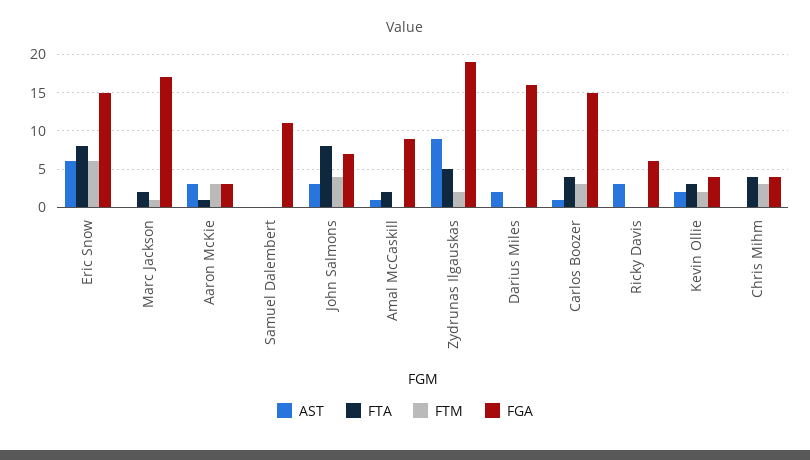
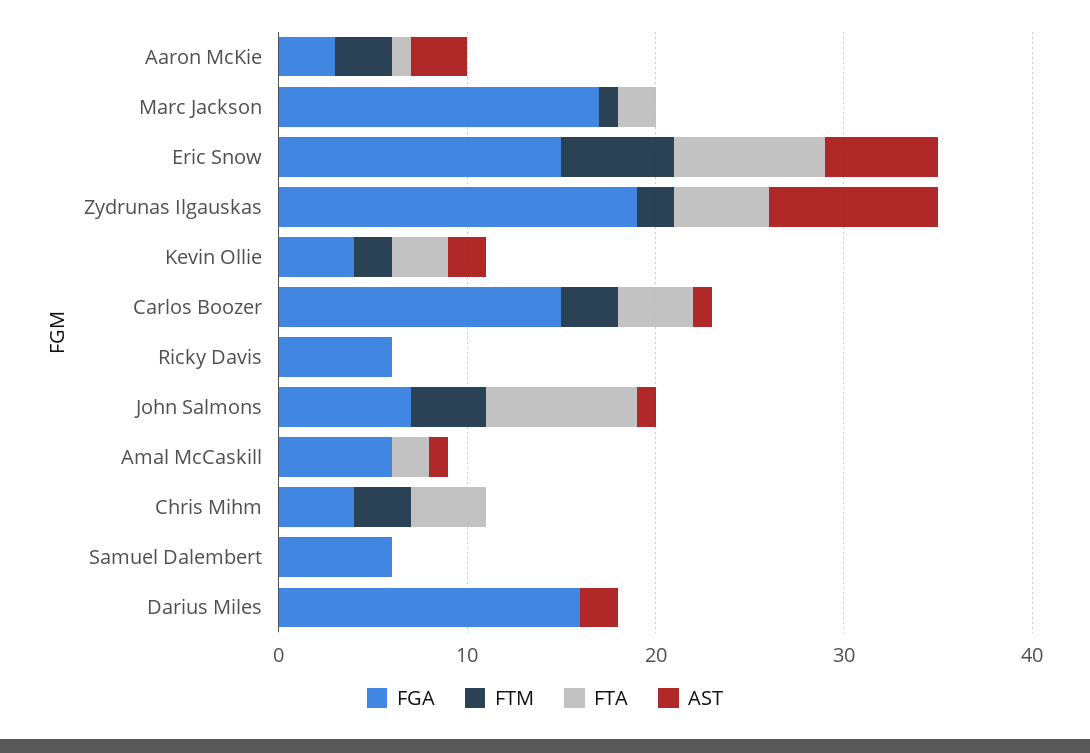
  {
    "AST": {
      "Eric Snow": 6,
      "Marc Jackson": 0,
      "Aaron McKie": 3,
      "Samuel Dalembert": 0,
-     "John Salmons": 3,
+     "John Salmons": 1,
      "Amal McCaskill": 1,
      "Zydrunas Ilgauskas": 9,
      "Darius Miles": 2,
      "Carlos Boozer": 1,
-     "Ricky Davis": 3,
+     "Ricky Davis": 0,
      "Kevin Ollie": 2,
      "Chris Mihm": 0
    },
    "FTA": {
      "Eric Snow": 8,
      "Marc Jackson": 2,
      "Aaron McKie": 1,
      "Samuel Dalembert": 0,
      "John Salmons": 8,
      "Amal McCaskill": 2,
      "Zydrunas Ilgauskas": 5,
      "Darius Miles": 0,
      "Carlos Boozer": 4,
      "Ricky Davis": 0,
      "Kevin Ollie": 3,
      "Chris Mihm": 4
    },
    "FTM": {
      "Eric Snow": 6,
      "Marc Jackson": 1,
      "Aaron McKie": 3,
      "Samuel Dalembert": 0,
      "John Salmons": 4,
      "Amal McCaskill": 0,
      "Zydrunas Ilgauskas": 2,
      "Darius Miles": 0,
      "Carlos Boozer": 3,
      "Ricky Davis": 0,
      "Kevin Ollie": 2,
      "Chris Mihm": 3
    },
    "FGA": {
      "Eric Snow": 15,
      "Marc Jackson": 17,
      "Aaron McKie": 3,
-     "Samuel Dalembert": 11,
+     "Samuel Dalembert": 6,
      "John Salmons": 7,
-     "Amal McCaskill": 9,
+     "Amal McCaskill": 6,
      "Zydrunas Ilgauskas": 19,
      "Darius Miles": 16,
      "Carlos Boozer": 15,
      "Ricky Davis": 6,
      "Kevin Ollie": 4,
      "Chris Mihm": 4
    }
  }

